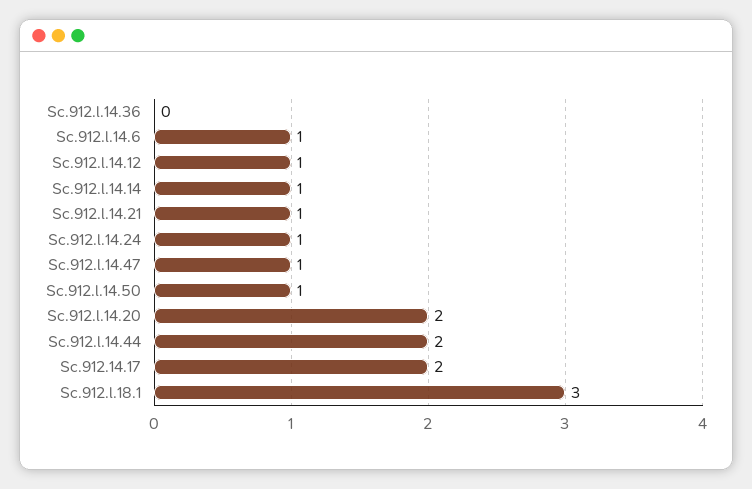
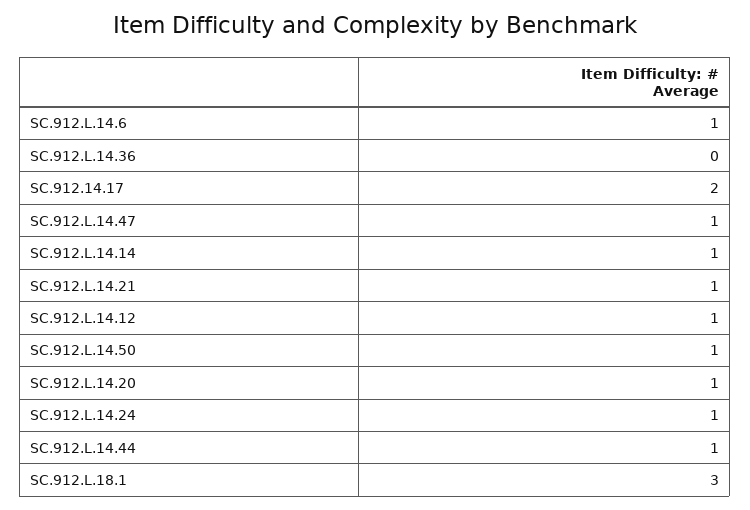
  {
    "Sc.912.l.14.36": 0,
    "Sc.912.l.14.6": 1,
    "Sc.912.l.14.12": 1,
    "Sc.912.l.14.14": 1,
    "Sc.912.l.14.21": 1,
    "Sc.912.l.14.24": 1,
    "Sc.912.l.14.47": 1,
    "Sc.912.l.14.50": 1,
-   "Sc.912.l.14.20": 2,
+   "Sc.912.l.14.20": 1,
-   "Sc.912.l.14.44": 2,
+   "Sc.912.l.14.44": 1,
    "Sc.912.14.17": 2,
    "Sc.912.l.18.1": 3
  }

